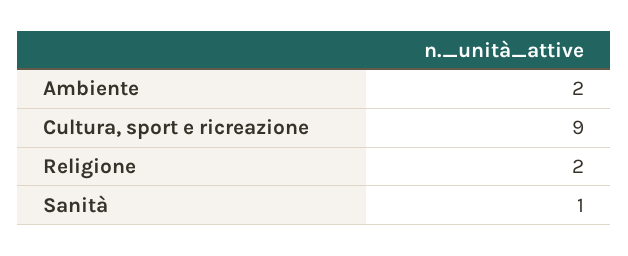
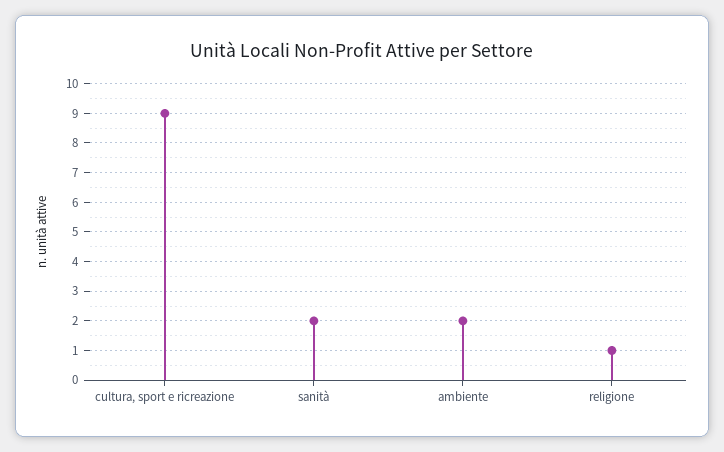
  {
    "Ambiente": 2,
    "Cultura, sport e ricreazione": 9,
-   "Religione": 2,
+   "Religione": 1,
-   "Sanità": 1
+   "Sanità": 2
  }

